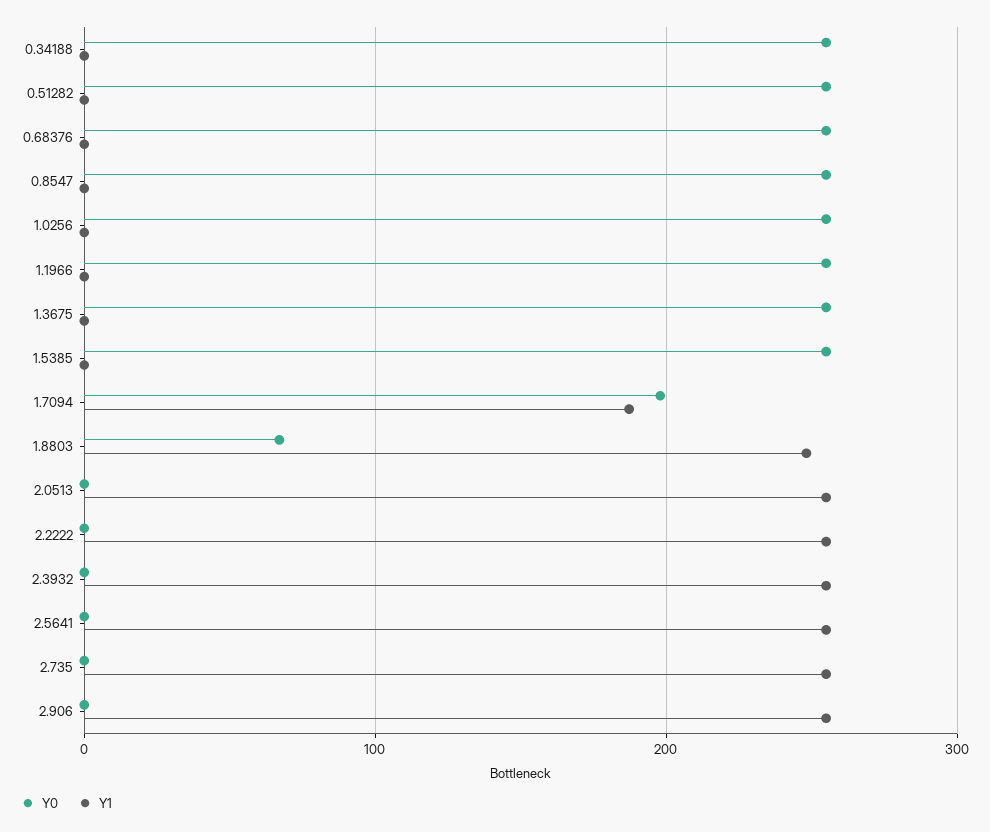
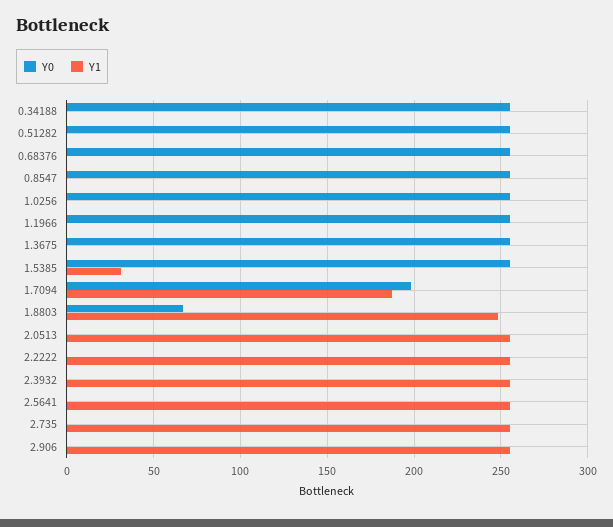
  {
    "Y0": {
      "0.34188": 255,
      "0.51282": 255,
      "0.68376": 255,
      "0.8547": 255,
      "1.0256": 255,
      "1.1966": 255,
      "1.3675": 255,
      "1.5385": 255,
      "1.7094": 200,
      "1.8803": 65,
      "2.0513": 0,
      "2.2222": 0,
      "2.3932": 0,
      "2.5641": 0,
      "2.735": 0,
      "2.906": 0
    },
    "Y1": {
      "0.34188": 0,
      "0.51282": 0,
      "0.68376": 0,
      "0.8547": 0,
      "1.0256": 0,
      "1.1966": 0,
      "1.3675": 0,
-     "1.5385": 0,
+     "1.5385": 30,
      "1.7094": 185,
      "1.8803": 250,
      "2.0513": 255,
      "2.2222": 255,
      "2.3932": 255,
      "2.5641": 255,
      "2.735": 255,
      "2.906": 255
    }
  }

